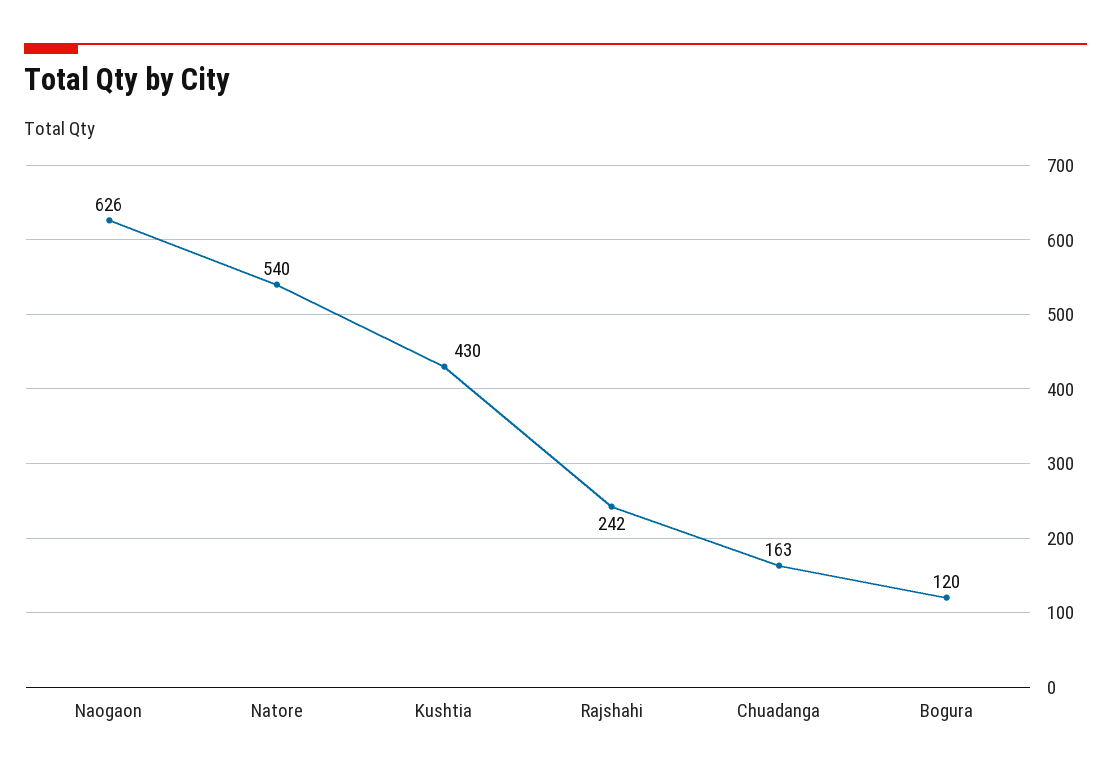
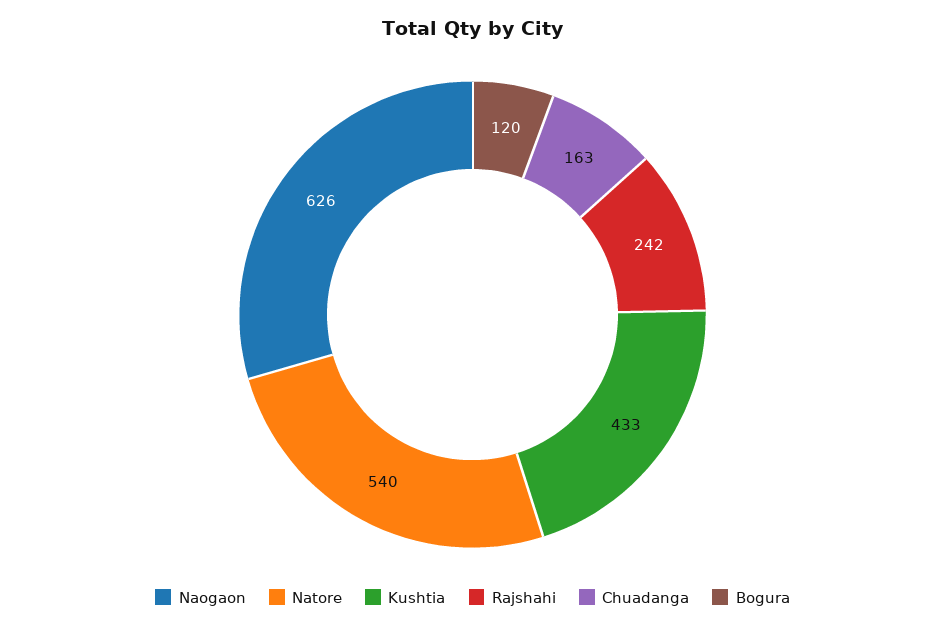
  {
    "Naogaon": 626,
    "Natore": 540,
-   "Kushtia": 430,
+   "Kushtia": 433,
    "Rajshahi": 242,
    "Chuadanga": 163,
    "Bogura": 120
  }

